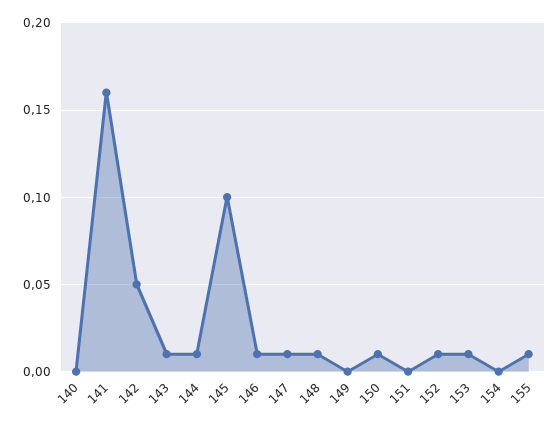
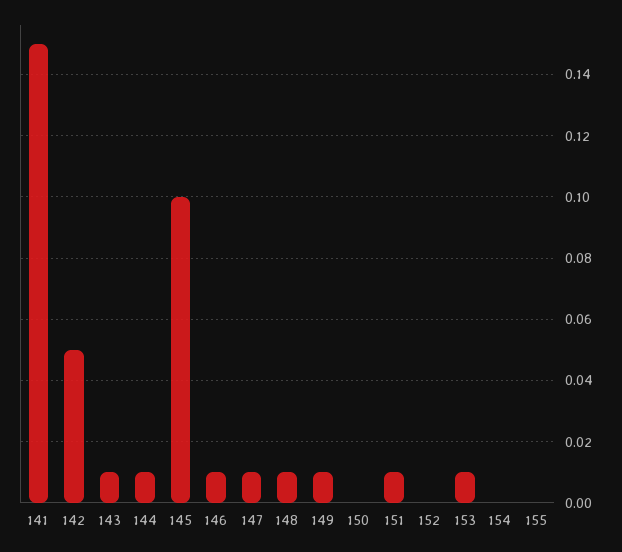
  {
-   "140": 0,
-   "141": 0.16,
+   "141": 0.15,
    "142": 0.05,
    "143": 0.01,
    "144": 0.01,
    "145": 0.1,
    "146": 0.01,
    "147": 0.01,
    "148": 0.01,
-   "149": 0,
+   "149": 0.01,
-   "150": 0.01,
+   "150": 0,
-   "151": 0,
+   "151": 0.01,
-   "152": 0.01,
+   "152": 0,
    "153": 0.01,
    "154": 0,
-   "155": 0.01
+   "155": 0
  }

